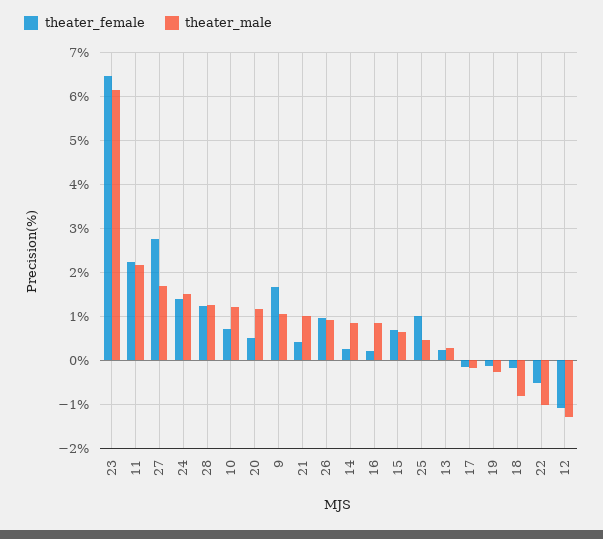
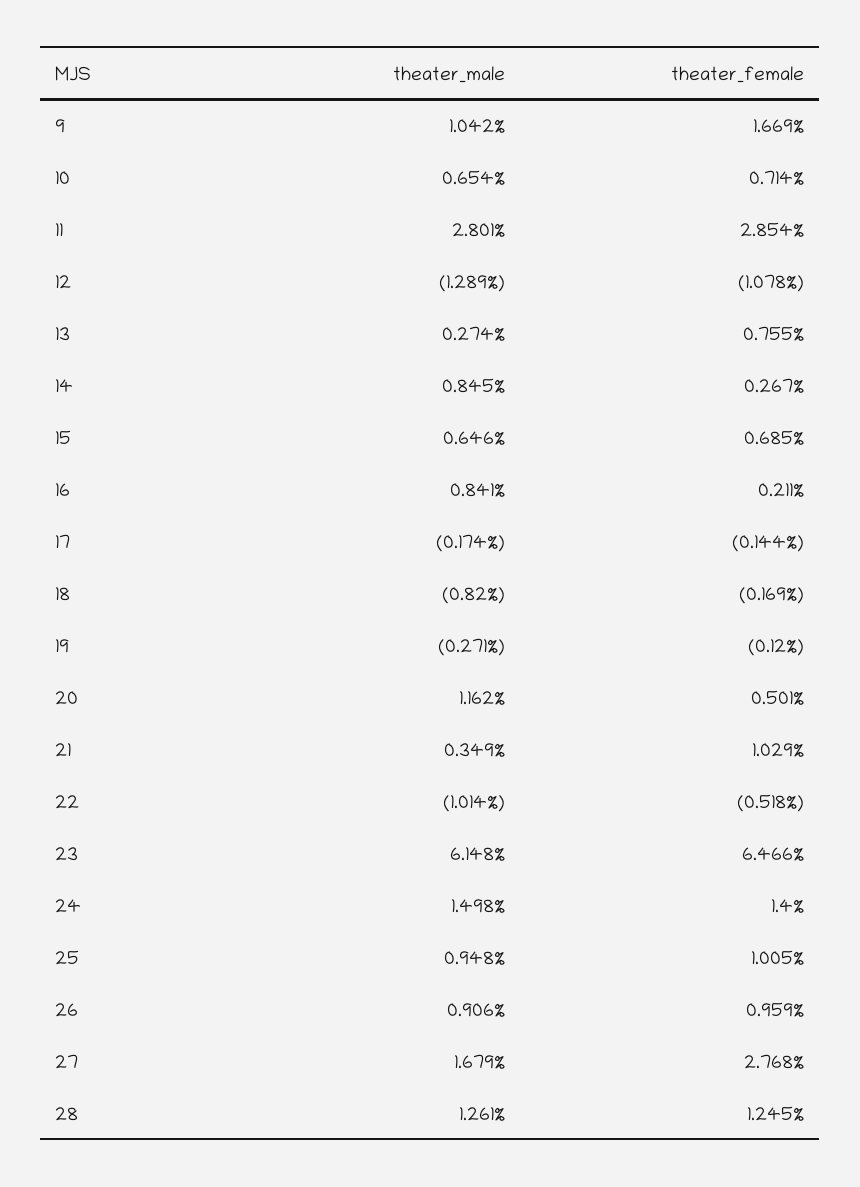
  {
    "theater_female": {
      "23": 6.466,
-     "11": 2.2,
+     "11": 2.854,
      "27": 2.768,
      "24": 1.4,
      "28": 1.245,
      "10": 0.714,
      "20": 0.501,
      "9": 1.669,
-     "21": 0.4,
+     "21": 1.029,
      "26": 0.959,
      "14": 0.267,
      "16": 0.211,
      "15": 0.685,
      "25": 1.005,
-     "13": 0.2,
+     "13": 0.755,
      "17": -0.144,
      "19": -0.12,
      "18": -0.169,
      "22": -0.518,
      "12": -1.078
    },
    "theater_male": {
      "23": 6.148,
-     "11": 2.2,
+     "11": 2.801,
      "27": 1.679,
      "24": 1.498,
      "28": 1.261,
-     "10": 1.2,
+     "10": 0.654,
      "20": 1.162,
      "9": 1.042,
-     "21": 1,
+     "21": 0.349,
      "26": 0.906,
      "14": 0.845,
      "16": 0.841,
      "15": 0.646,
-     "25": 0.4,
+     "25": 0.948,
      "13": 0.274,
      "17": -0.174,
      "19": -0.271,
      "18": -0.82,
      "22": -1.014,
      "12": -1.289
    }
  }

